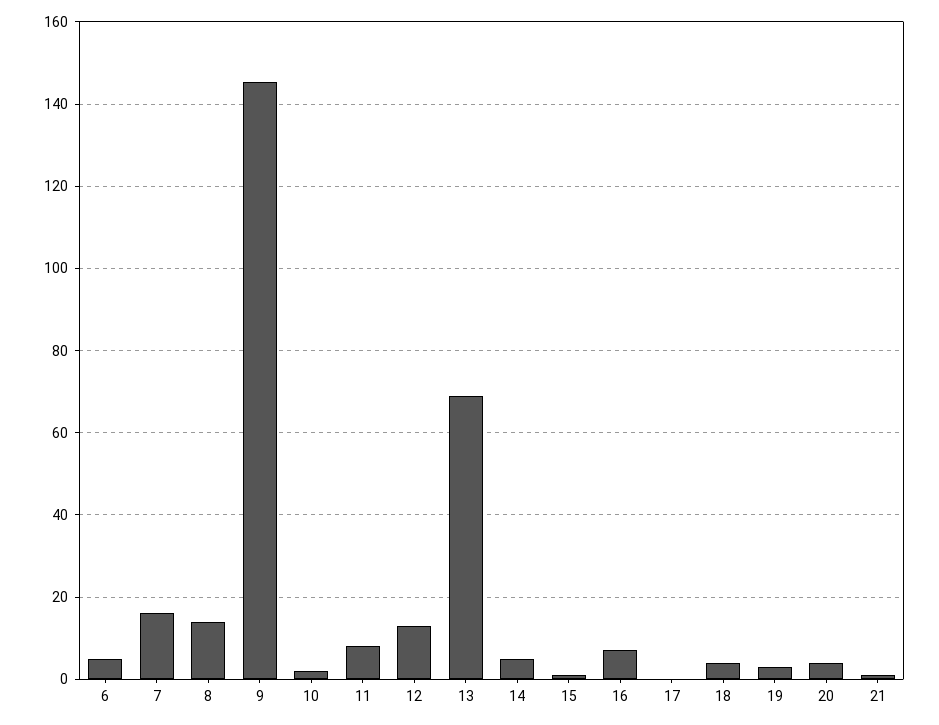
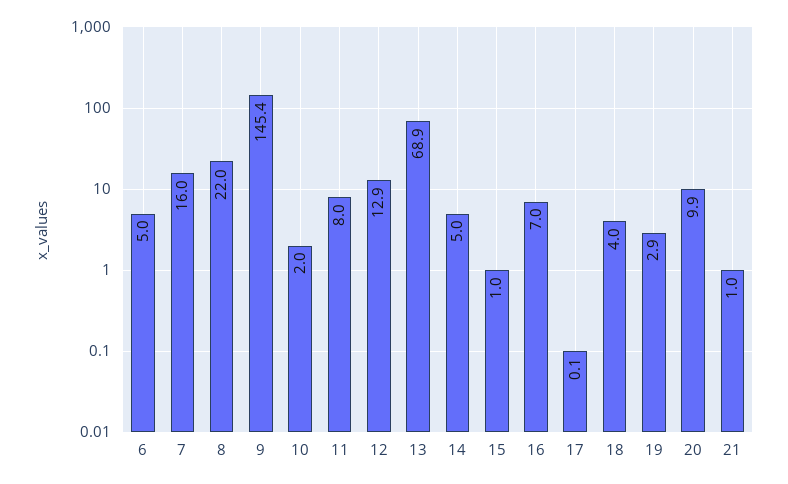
  {
    "6": 5,
    "7": 16,
-   "8": 14,
+   "8": 22,
    "9": 145.4,
    "10": 2,
    "11": 8,
    "12": 12.9,
    "13": 68.9,
    "14": 5,
    "15": 1,
    "16": 7,
    "17": 0.1,
    "18": 4,
    "19": 2.9,
-   "20": 4,
+   "20": 9.9,
    "21": 1
  }

